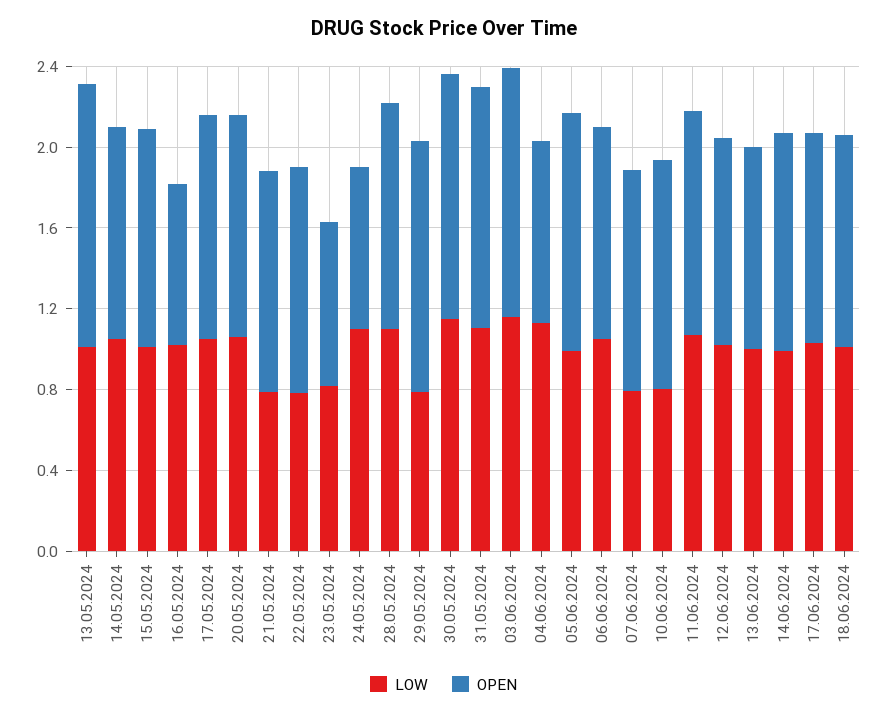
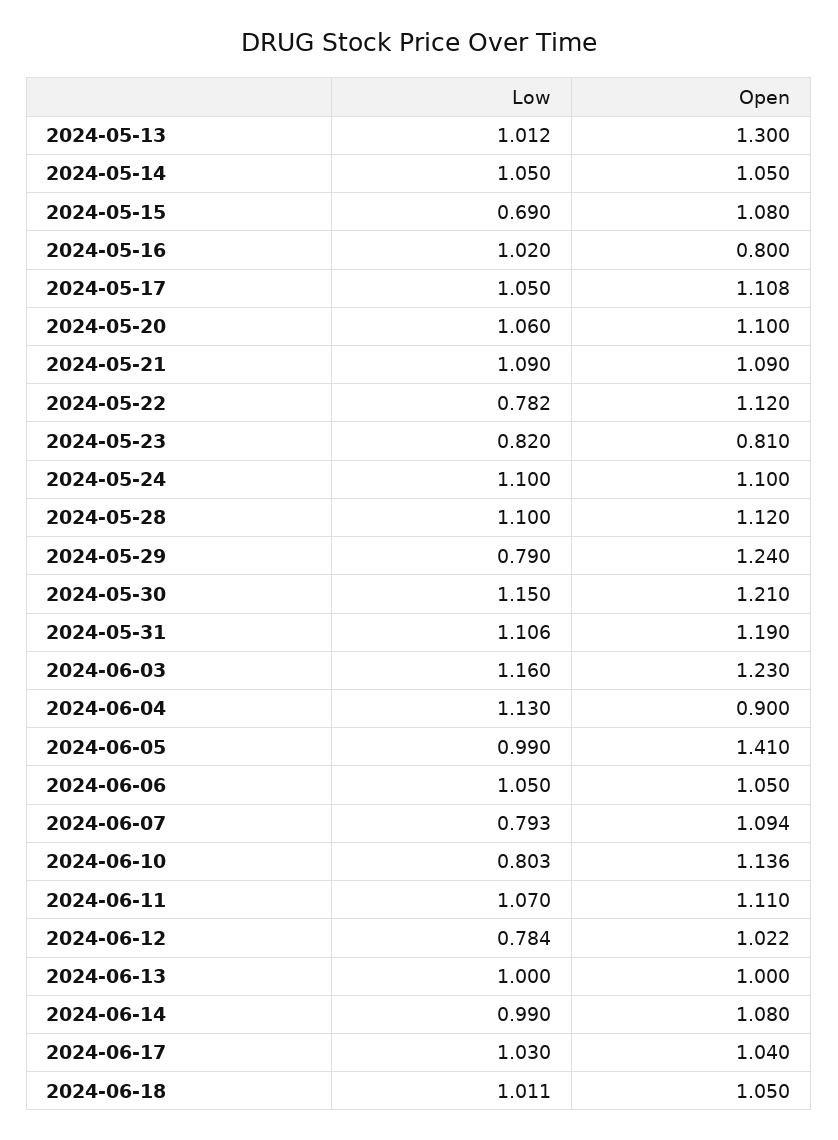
  {
    "LOW": {
      "13.05.2024": 1.012,
      "14.05.2024": 1.05,
-     "15.05.2024": 1,
+     "15.05.2024": 0.69,
      "16.05.2024": 1.02,
      "17.05.2024": 1.05,
      "20.05.2024": 1.06,
-     "21.05.2024": 0.8,
+     "21.05.2024": 1.09,
      "22.05.2024": 0.782,
      "23.05.2024": 0.82,
      "24.05.2024": 1.1,
      "28.05.2024": 1.1,
      "29.05.2024": 0.79,
      "30.05.2024": 1.15,
      "31.05.2024": 1.106,
      "03.06.2024": 1.16,
      "04.06.2024": 1.13,
      "05.06.2024": 0.99,
      "06.06.2024": 1.05,
      "07.06.2024": 0.793,
      "10.06.2024": 0.803,
      "11.06.2024": 1.07,
-     "12.06.2024": 1,
+     "12.06.2024": 0.784,
      "13.06.2024": 1,
      "14.06.2024": 0.99,
      "17.06.2024": 1.03,
      "18.06.2024": 1.011
    },
    "OPEN": {
      "13.05.2024": 1.3,
      "14.05.2024": 1.05,
      "15.05.2024": 1.08,
      "16.05.2024": 0.8,
      "17.05.2024": 1.108,
      "20.05.2024": 1.1,
      "21.05.2024": 1.09,
      "22.05.2024": 1.12,
      "23.05.2024": 0.81,
-     "24.05.2024": 0.8,
+     "24.05.2024": 1.1,
      "28.05.2024": 1.12,
      "29.05.2024": 1.24,
      "30.05.2024": 1.21,
      "31.05.2024": 1.19,
      "03.06.2024": 1.23,
      "04.06.2024": 0.9,
-     "05.06.2024": 1.2,
+     "05.06.2024": 1.41,
      "06.06.2024": 1.05,
      "07.06.2024": 1.094,
      "10.06.2024": 1.136,
      "11.06.2024": 1.11,
      "12.06.2024": 1.022,
      "13.06.2024": 1,
      "14.06.2024": 1.08,
      "17.06.2024": 1.04,
      "18.06.2024": 1.05
    }
  }

